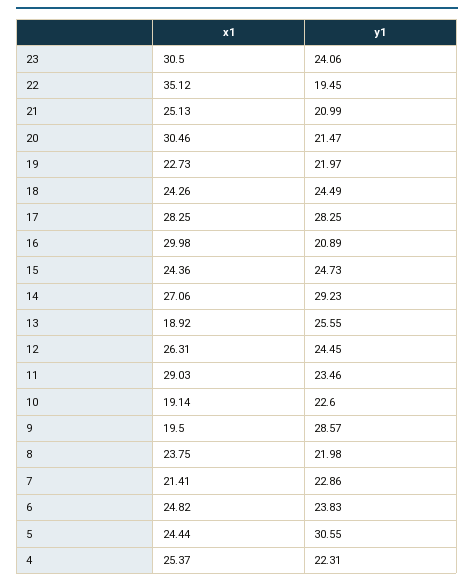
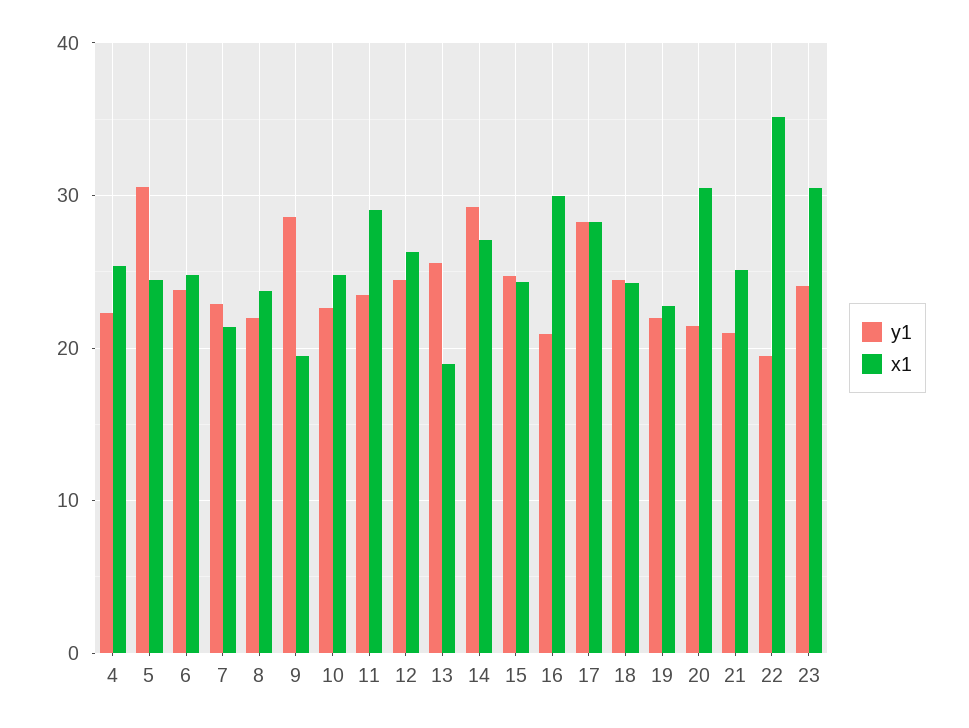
  {
    "x1": {
      "23": 30.5,
      "22": 35.12,
      "21": 25.13,
      "20": 30.46,
      "19": 22.73,
      "18": 24.26,
      "17": 28.25,
      "16": 29.98,
      "15": 24.36,
      "14": 27.06,
      "13": 18.92,
      "12": 26.31,
      "11": 29.03,
-     "10": 19.14,
+     "10": 25,
      "9": 19.5,
      "8": 23.75,
      "7": 21.41,
      "6": 24.82,
      "5": 24.44,
      "4": 25.37
    },
    "y1": {
      "23": 24.06,
      "22": 19.45,
      "21": 20.99,
      "20": 21.47,
      "19": 21.97,
      "18": 24.49,
      "17": 28.25,
      "16": 20.89,
      "15": 24.73,
      "14": 29.23,
      "13": 25.55,
      "12": 24.45,
      "11": 23.46,
      "10": 22.6,
      "9": 28.57,
      "8": 21.98,
      "7": 22.86,
      "6": 23.83,
      "5": 30.55,
      "4": 22.31
    }
  }

